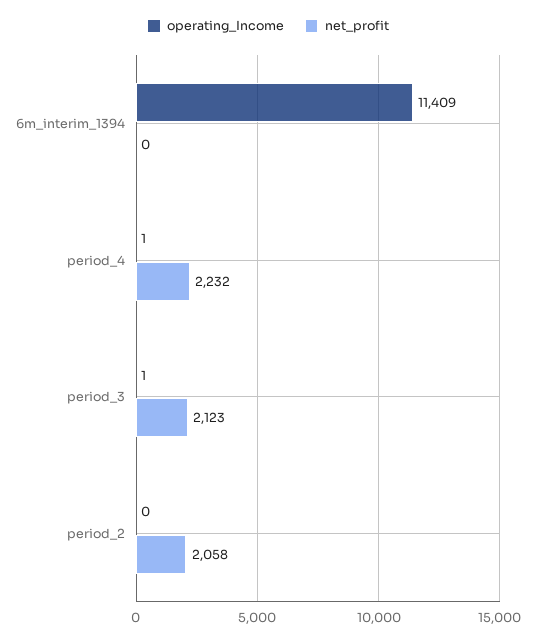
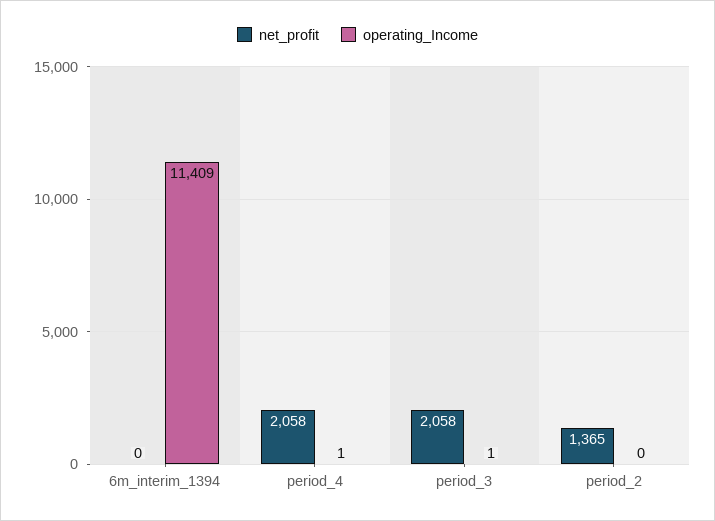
  {
    "operating_Income": {
      "6m_interim_1394": 11409,
      "period_4": 1,
      "period_3": 1,
      "period_2": 0
    },
    "net_profit": {
      "6m_interim_1394": 0,
-     "period_4": 2232,
+     "period_4": 2058,
-     "period_3": 2123,
+     "period_3": 2058,
-     "period_2": 2058
+     "period_2": 1365
    }
  }

